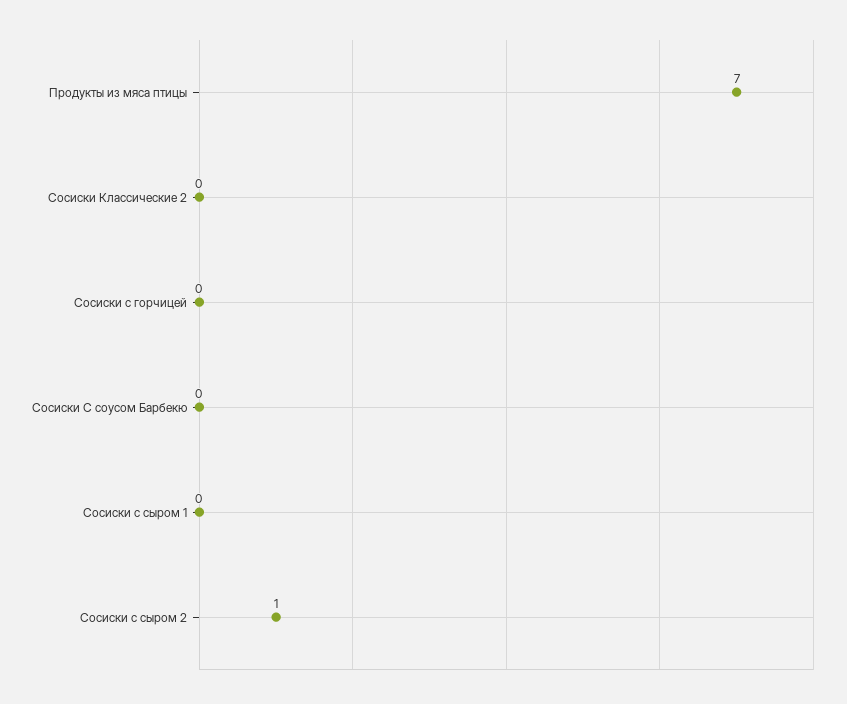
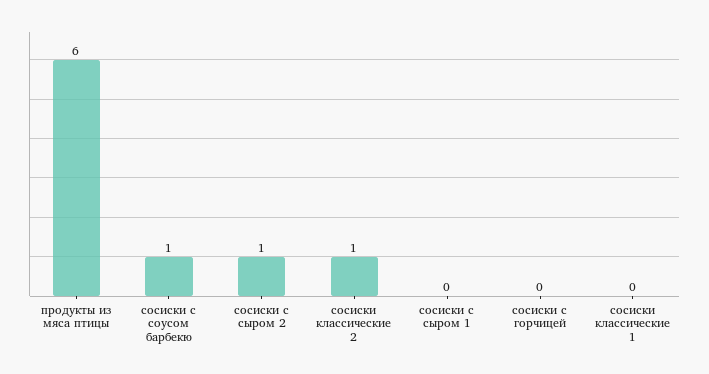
  {
-   "Продукты из мяса птицы": 7,
+   "Продукты из мяса птицы": 6,
-   "Сосиски Классические 2": 0,
+   "Сосиски Классические 2": 1,
    "Сосиски с горчицей": 0,
-   "Сосиски С соусом Барбекю": 0,
+   "Сосиски С соусом Барбекю": 1,
    "Сосиски с сыром 1": 0,
-   "Сосиски с сыром 2": 1
+   "Сосиски с сыром 2": 1,
+   "сосиски классические 1": 0
  }

